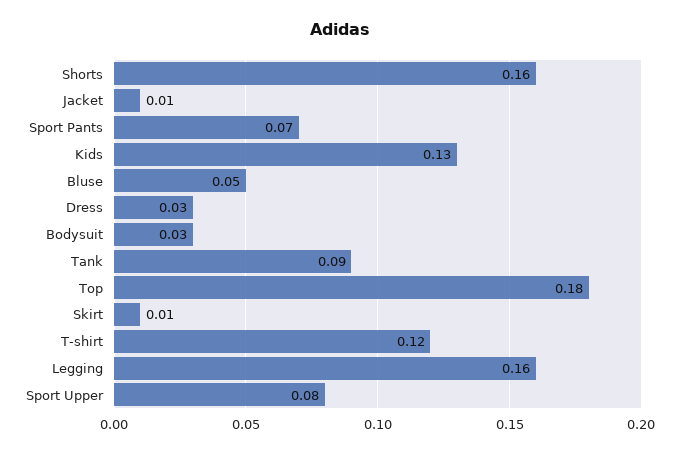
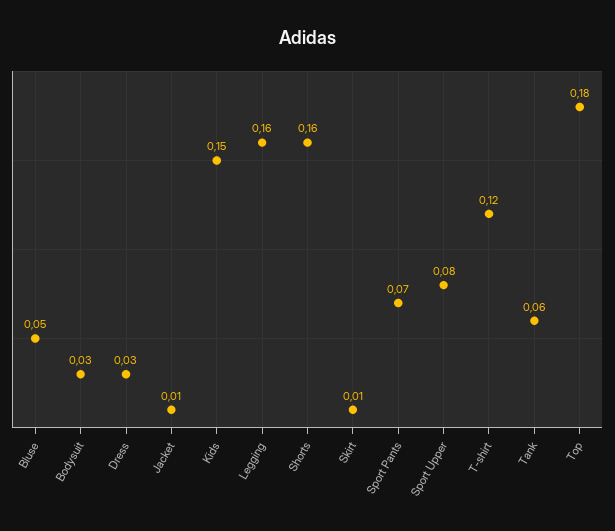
  {
    "Shorts": 0.16,
    "Jacket": 0.01,
    "Sport Pants": 0.07,
-   "Kids": 0.13,
+   "Kids": 0.15,
    "Bluse": 0.05,
    "Dress": 0.03,
    "Bodysuit": 0.03,
-   "Tank": 0.09,
+   "Tank": 0.06,
    "Top": 0.18,
    "Skirt": 0.01,
    "T-shirt": 0.12,
    "Legging": 0.16,
    "Sport Upper": 0.08
  }

